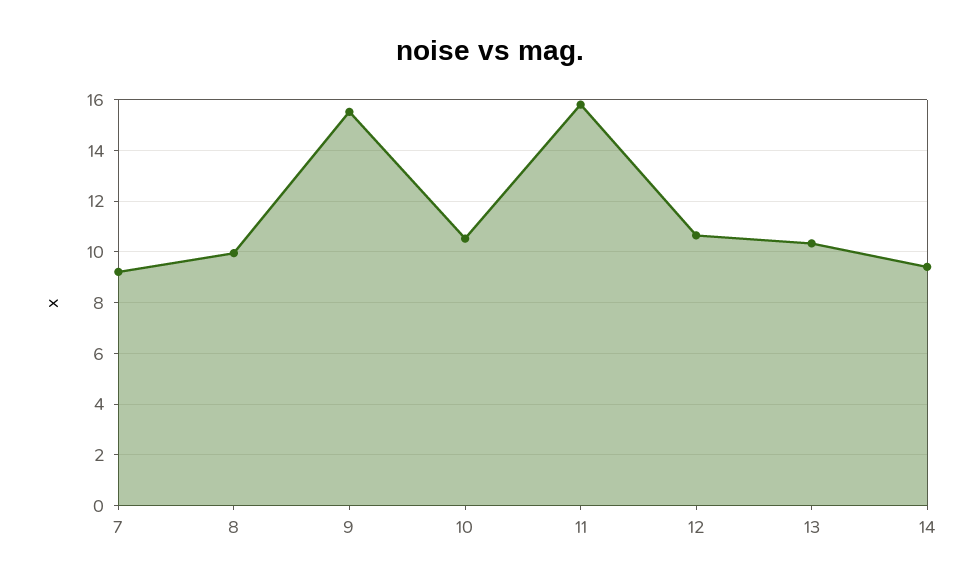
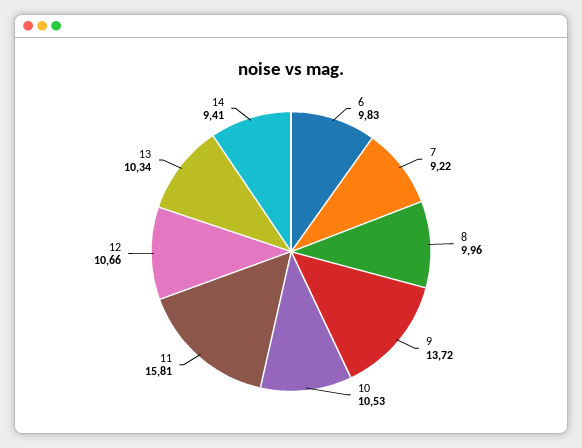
  {
    "7": 9.22,
    "8": 9.96,
-   "9": 15.5,
+   "9": 13.72,
    "10": 10.53,
    "11": 15.81,
    "12": 10.66,
    "13": 10.34,
-   "14": 9.41
+   "14": 9.41,
+   "6": 9.83
  }

